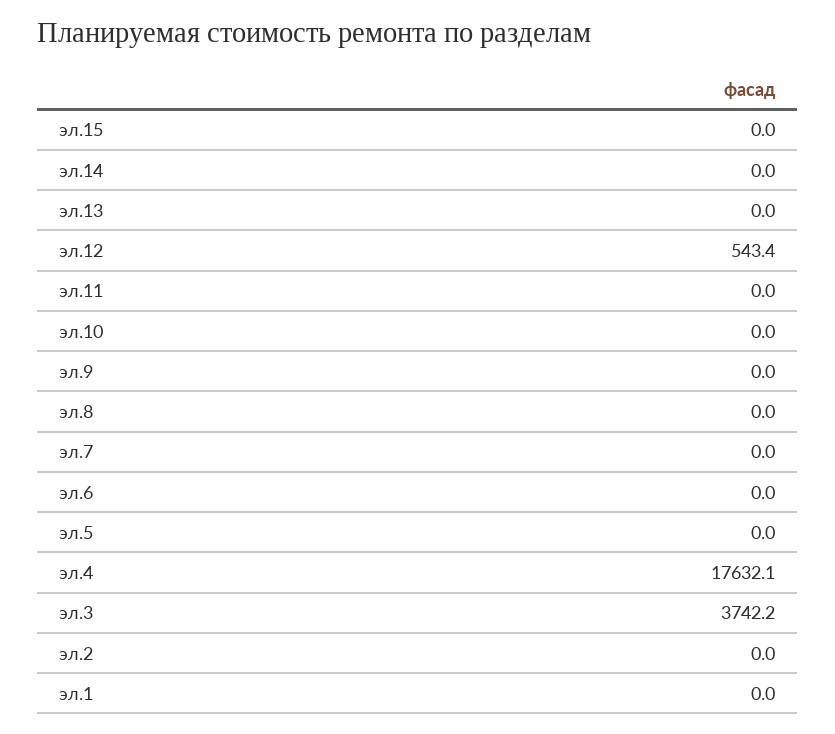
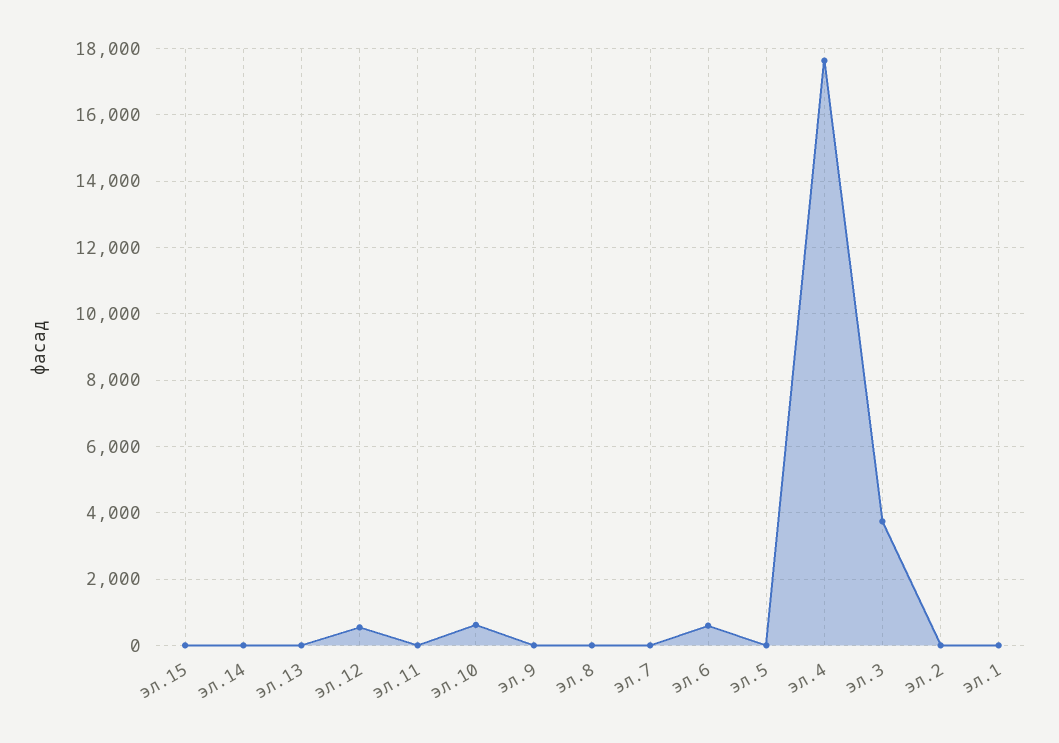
  {
    "эл.15": 0,
    "эл.14": 0,
    "эл.13": 0,
    "эл.12": 543.4,
    "эл.11": 0,
-   "эл.10": 0,
+   "эл.10": 600,
    "эл.9": 0,
    "эл.8": 0,
    "эл.7": 0,
-   "эл.6": 0,
+   "эл.6": 600,
    "эл.5": 0,
    "эл.4": 17632.1,
    "эл.3": 3742.2,
    "эл.2": 0,
    "эл.1": 0
  }

